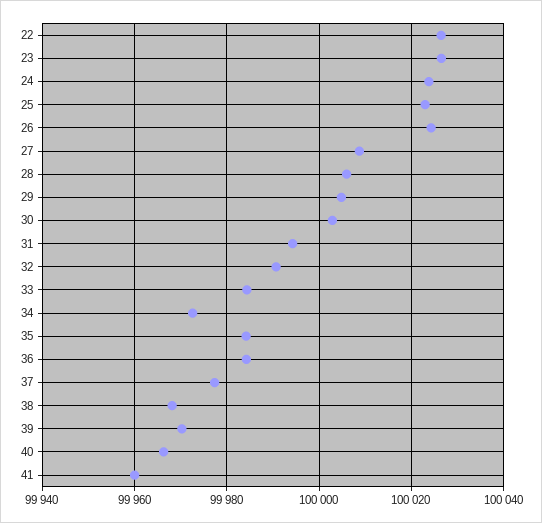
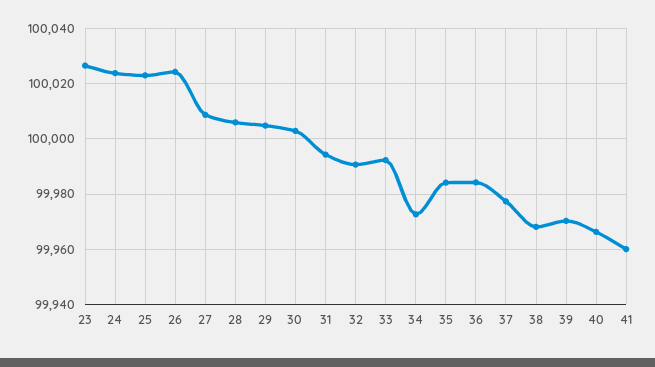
  {
-   "22": 100026,
    "23": 100026,
    "24": 100024,
    "25": 100022,
    "26": 100024,
    "27": 100008,
    "28": 100006,
    "29": 100004,
    "30": 100002,
    "31": 99994,
    "32": 99990,
-   "33": 99984,
+   "33": 99992.5,
    "34": 99972,
    "35": 99984,
    "36": 99984,
    "37": 99978,
    "38": 99968,
    "39": 99970,
    "40": 99966,
    "41": 99960
  }

